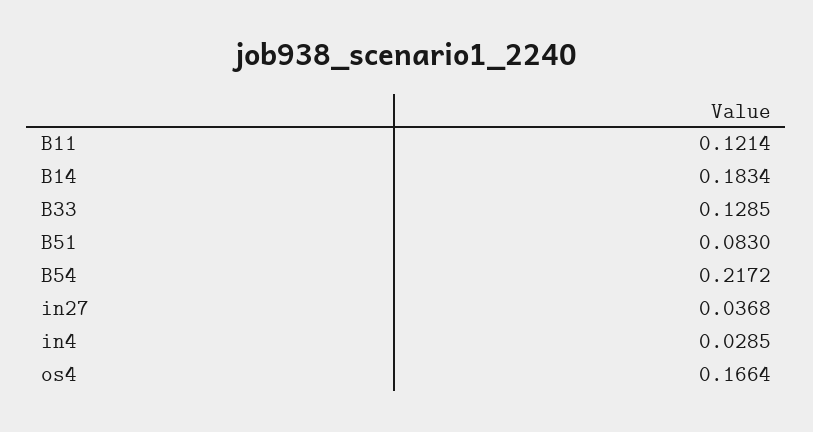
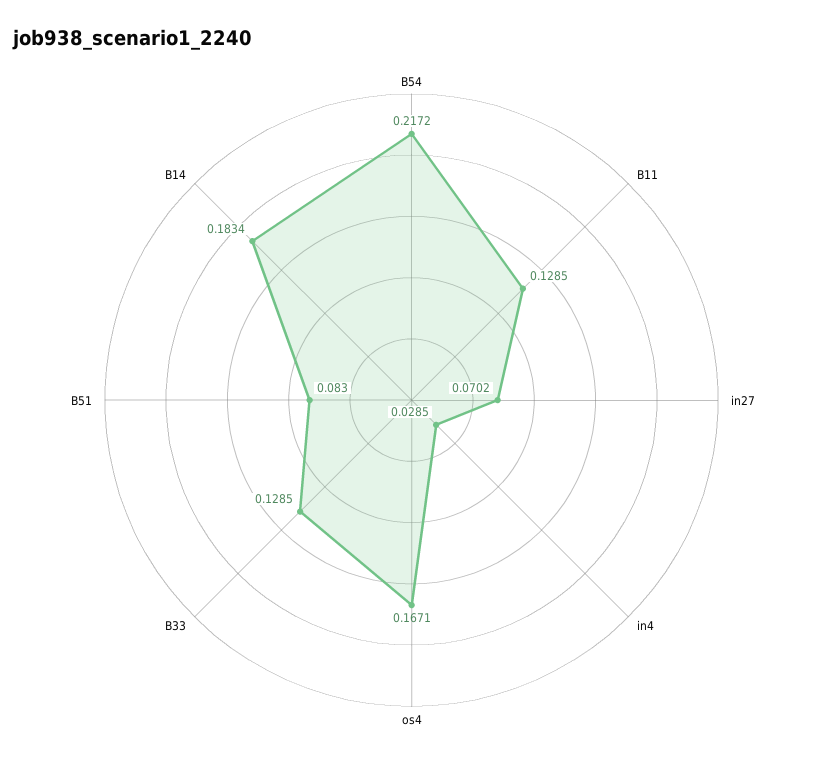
  {
-   "B11": 0.1214,
+   "B11": 0.1285,
    "B14": 0.1834,
    "B33": 0.1285,
    "B51": 0.083,
    "B54": 0.2172,
-   "in27": 0.0368,
+   "in27": 0.0702,
    "in4": 0.0285,
-   "os4": 0.1664
+   "os4": 0.1671
  }

